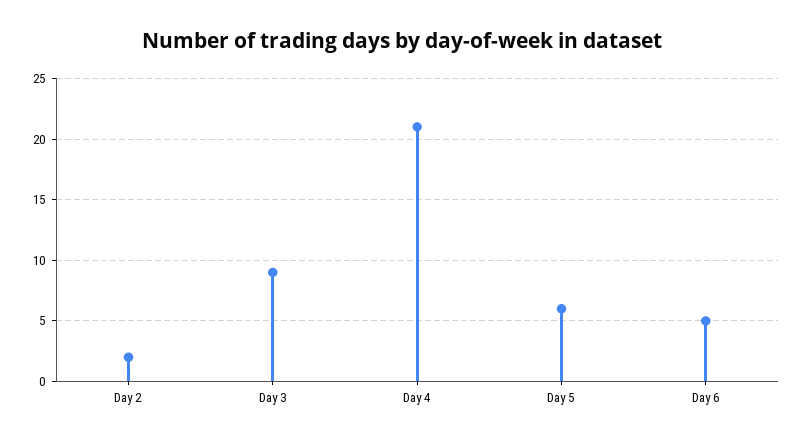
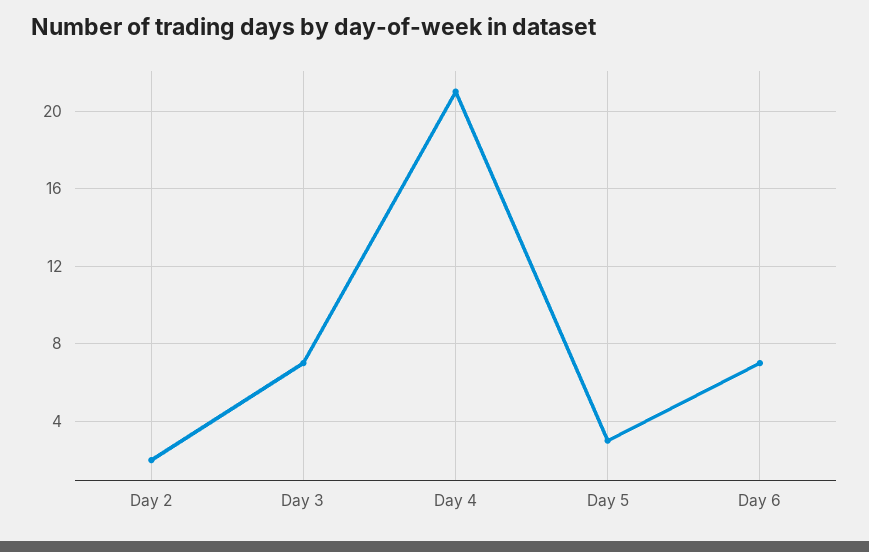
  {
    "Day 2": 2,
-   "Day 3": 9,
+   "Day 3": 7,
    "Day 4": 21,
-   "Day 5": 6,
+   "Day 5": 3,
-   "Day 6": 5
+   "Day 6": 7
  }

